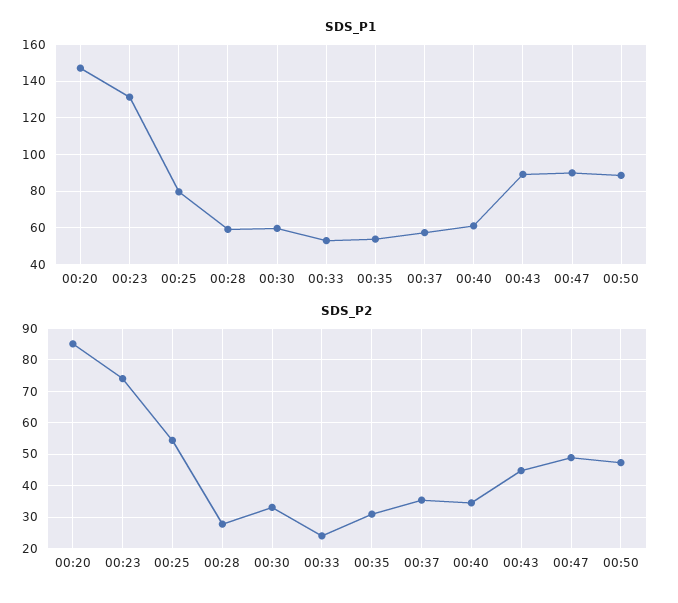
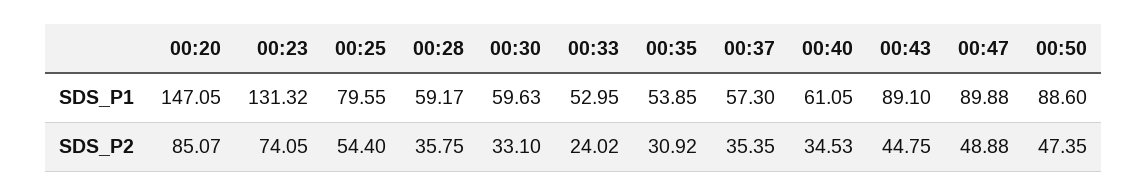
  {
    "SDS_P1": {
      "00:20": 147.05,
      "00:23": 131.32,
      "00:25": 79.55,
      "00:28": 59.17,
      "00:30": 59.63,
      "00:33": 52.95,
      "00:35": 53.85,
      "00:37": 57.3,
      "00:40": 61.05,
      "00:43": 89.1,
      "00:47": 89.88,
      "00:50": 88.6
    },
    "SDS_P2": {
      "00:20": 85.07,
      "00:23": 74.05,
      "00:25": 54.4,
-     "00:28": 28,
+     "00:28": 35.75,
      "00:30": 33.1,
      "00:33": 24.02,
      "00:35": 30.92,
      "00:37": 35.35,
      "00:40": 34.53,
      "00:43": 44.75,
      "00:47": 48.88,
      "00:50": 47.35
    }
  }

